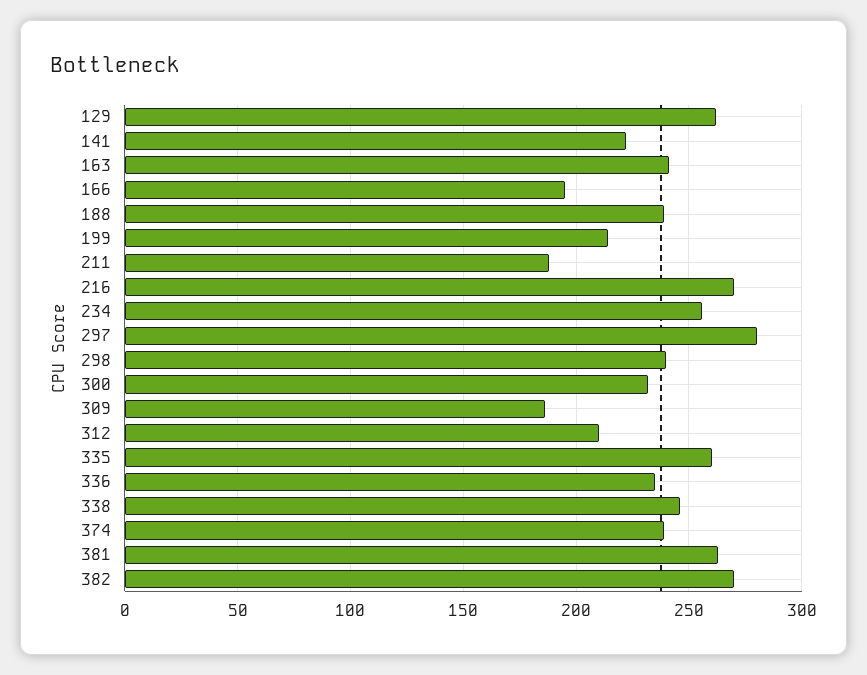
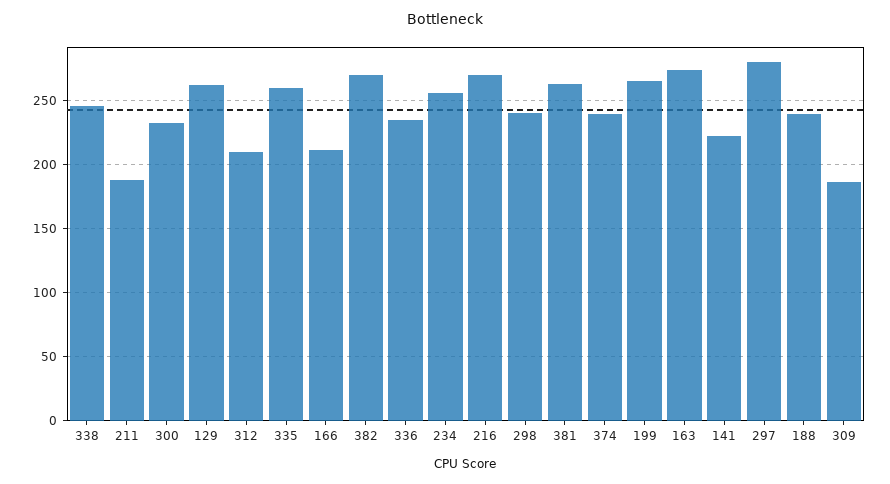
  {
    "129": 260,
    "141": 220,
-   "163": 240,
+   "163": 275,
-   "166": 195,
+   "166": 210,
    "188": 240,
-   "199": 215,
+   "199": 265,
    "211": 190,
    "216": 270,
    "234": 255,
    "297": 280,
    "298": 240,
    "300": 230,
    "309": 185,
    "312": 210,
    "335": 260,
    "336": 235,
    "338": 245,
    "374": 240,
    "381": 265,
    "382": 270
  }

